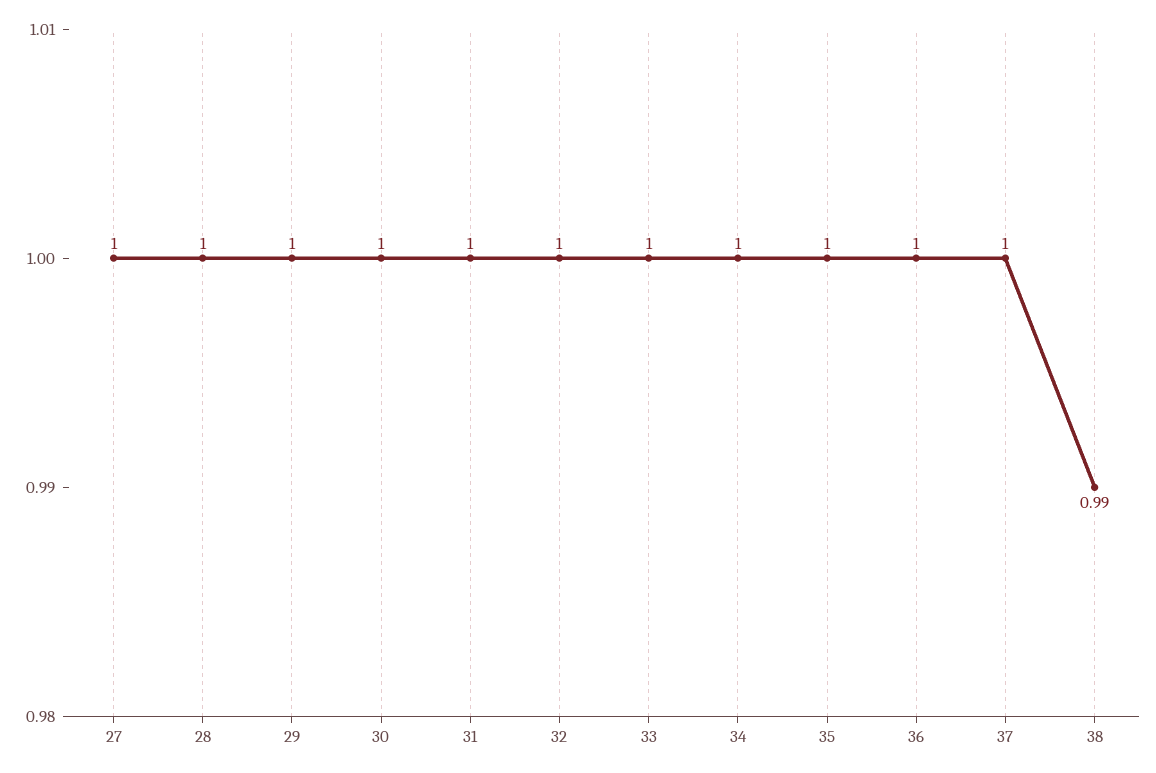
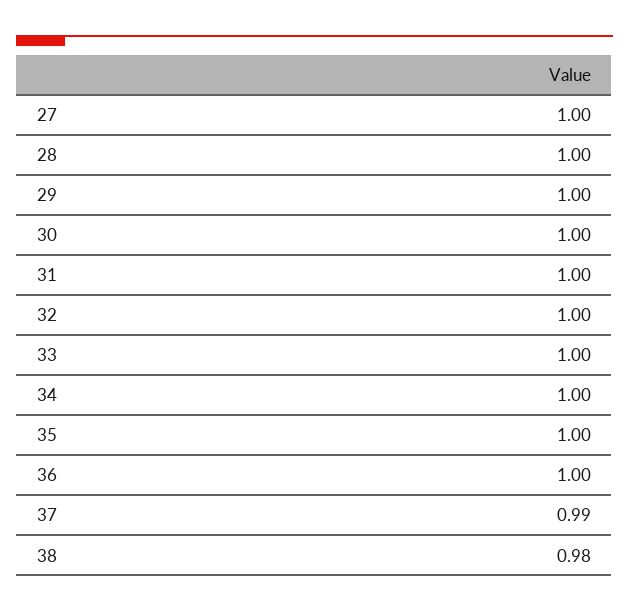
  {
    "27": 1,
    "28": 1,
    "29": 1,
    "30": 1,
    "31": 1,
    "32": 1,
    "33": 1,
    "34": 1,
    "35": 1,
    "36": 1,
-   "37": 1,
+   "37": 0.99,
-   "38": 0.99
+   "38": 0.98
  }

